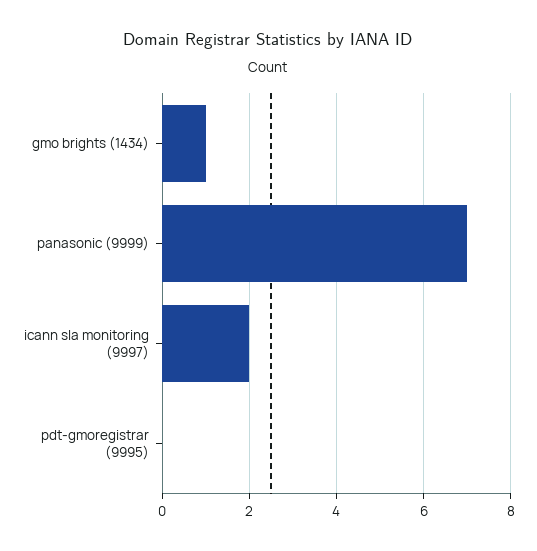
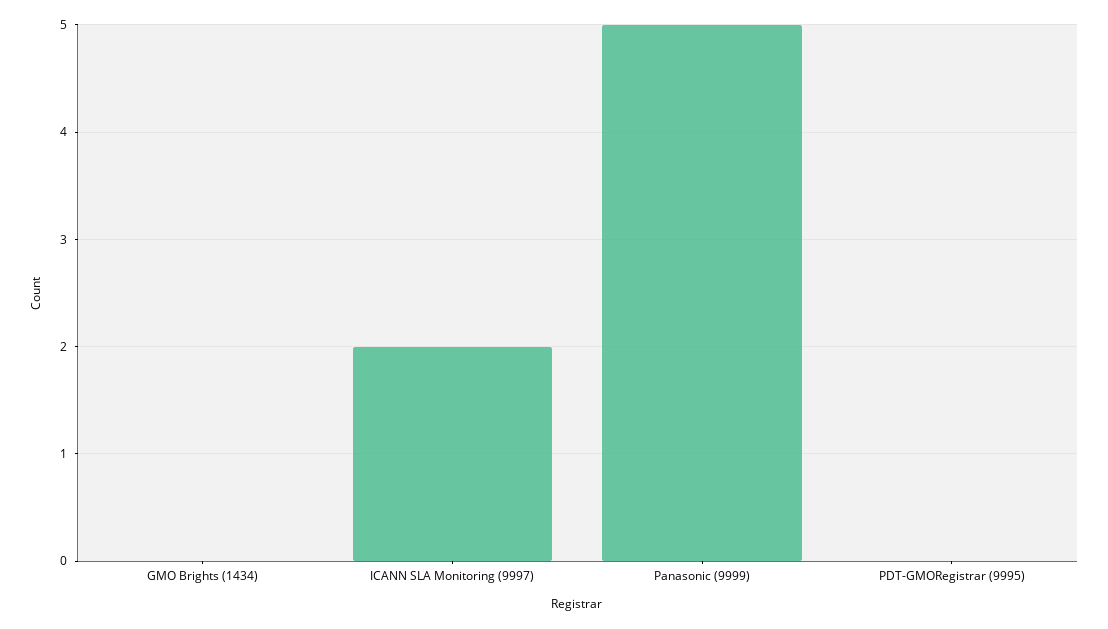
  {
-   "gmo brights (1434)": 1,
+   "gmo brights (1434)": 0,
-   "panasonic (9999)": 7,
+   "panasonic (9999)": 5,
    "icann sla monitoring (9997)": 2,
    "pdt-gmoregistrar (9995)": 0
  }

